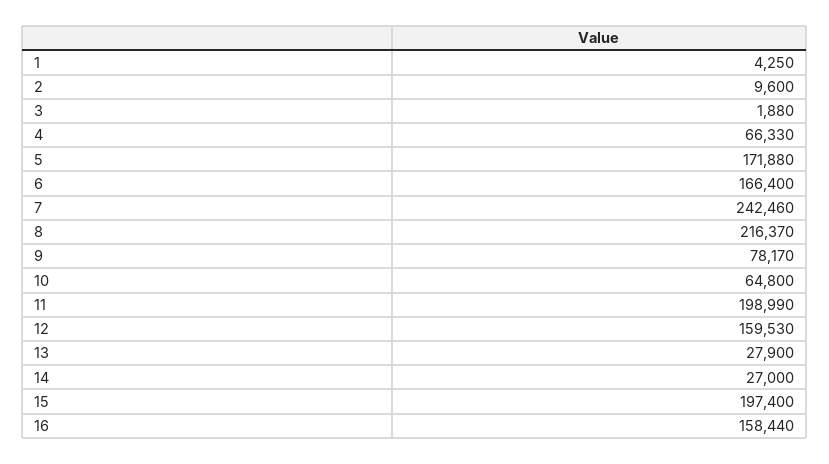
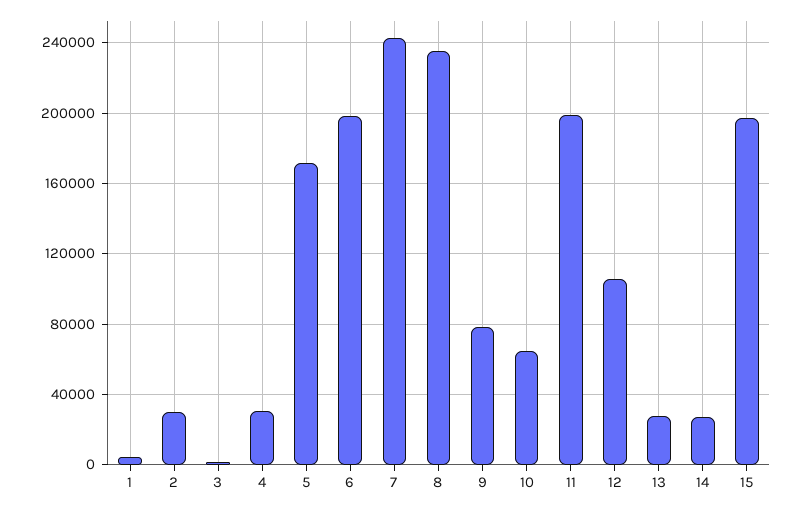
  {
    "1": 4250,
-   "2": 9600,
+   "2": 30000,
    "3": 1880,
-   "4": 66330,
+   "4": 30000,
    "5": 171880,
-   "6": 166400,
+   "6": 200000,
    "7": 242460,
-   "8": 216370,
+   "8": 235000,
    "9": 78170,
    "10": 64800,
    "11": 198990,
-   "12": 159530,
+   "12": 105000,
    "13": 27900,
    "14": 27000,
-   "15": 197400,
+   "15": 197400
-   "16": 158440
  }

